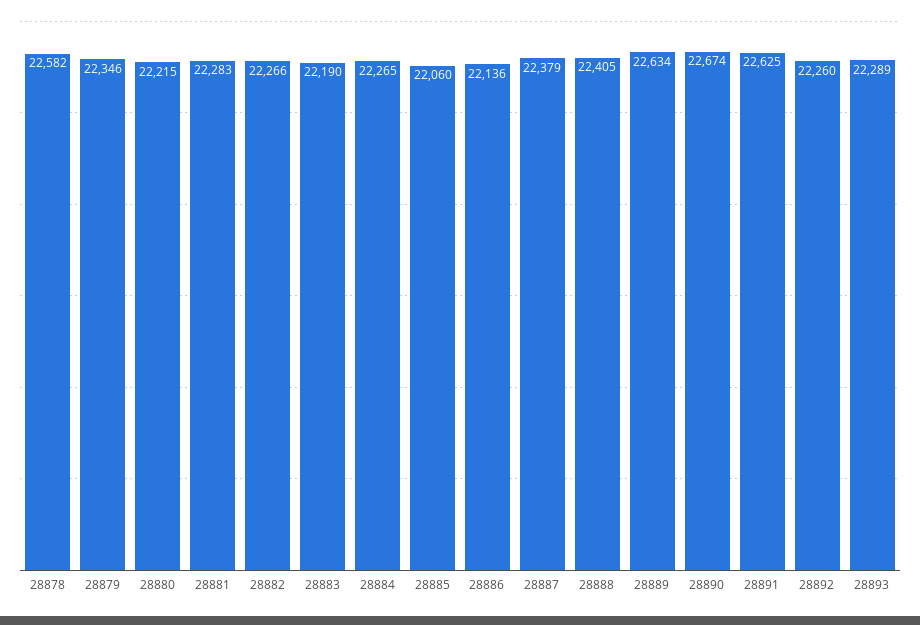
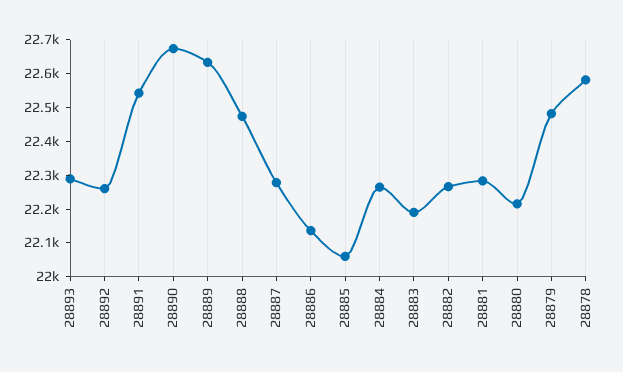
  {
    "28878": 22582,
-   "28879": 22346,
+   "28879": 22475,
    "28880": 22215,
    "28881": 22283,
    "28882": 22266,
    "28883": 22190,
    "28884": 22265,
    "28885": 22060,
    "28886": 22136,
-   "28887": 22379,
+   "28887": 22275,
-   "28888": 22405,
+   "28888": 22475,
    "28889": 22634,
    "28890": 22674,
-   "28891": 22625,
+   "28891": 22550,
    "28892": 22260,
    "28893": 22289
  }

